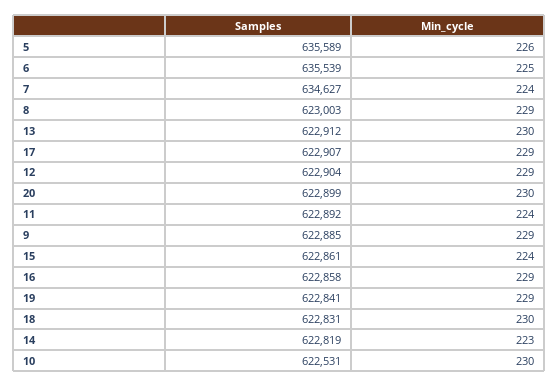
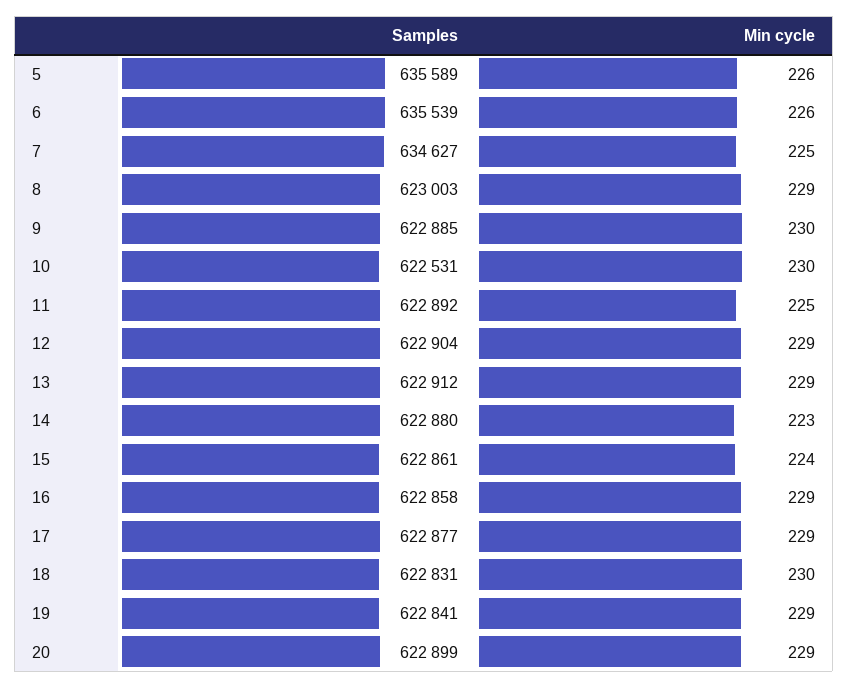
  {
    "Samples": {
      "5": 635589,
      "6": 635539,
      "7": 634627,
      "8": 623003,
      "13": 622912,
-     "17": 622907,
+     "17": 622877,
      "12": 622904,
      "20": 622899,
      "11": 622892,
      "9": 622885,
      "15": 622861,
      "16": 622858,
      "19": 622841,
      "18": 622831,
-     "14": 622819,
+     "14": 622880,
      "10": 622531
    },
    "Min_cycle": {
      "5": 226,
-     "6": 225,
+     "6": 226,
-     "7": 224,
+     "7": 225,
      "8": 229,
-     "13": 230,
+     "13": 229,
      "17": 229,
      "12": 229,
-     "20": 230,
+     "20": 229,
-     "11": 224,
+     "11": 225,
-     "9": 229,
+     "9": 230,
      "15": 224,
      "16": 229,
      "19": 229,
      "18": 230,
      "14": 223,
      "10": 230
    }
  }

